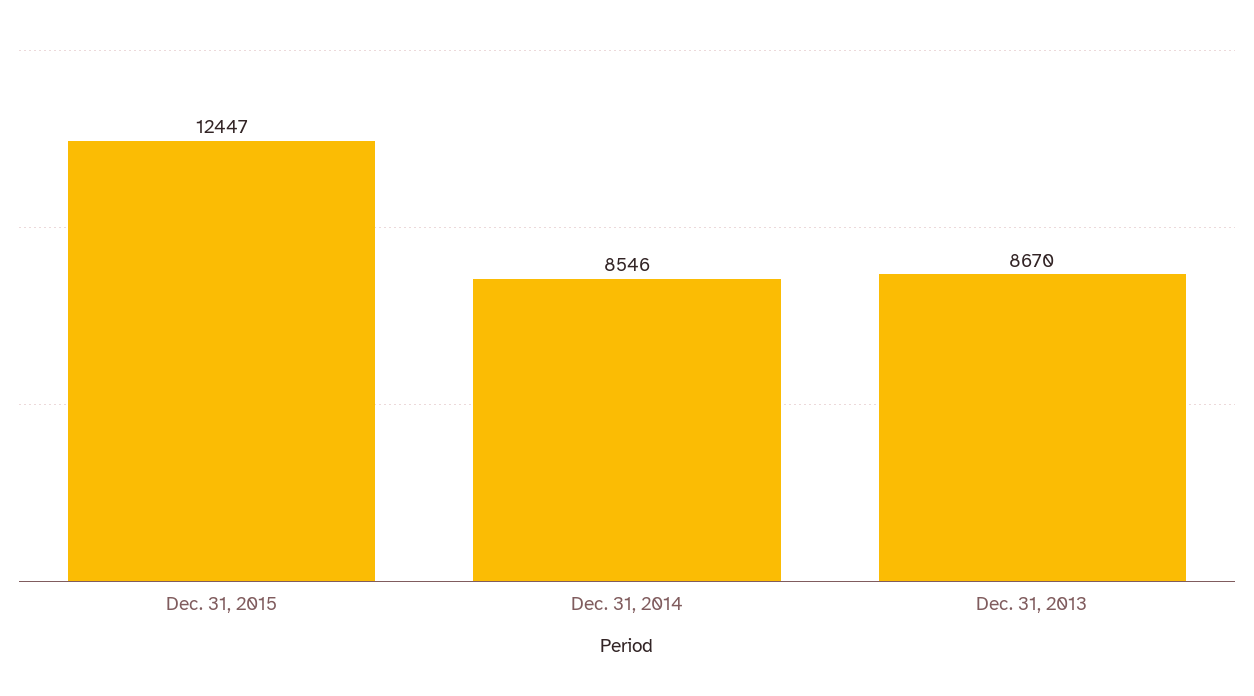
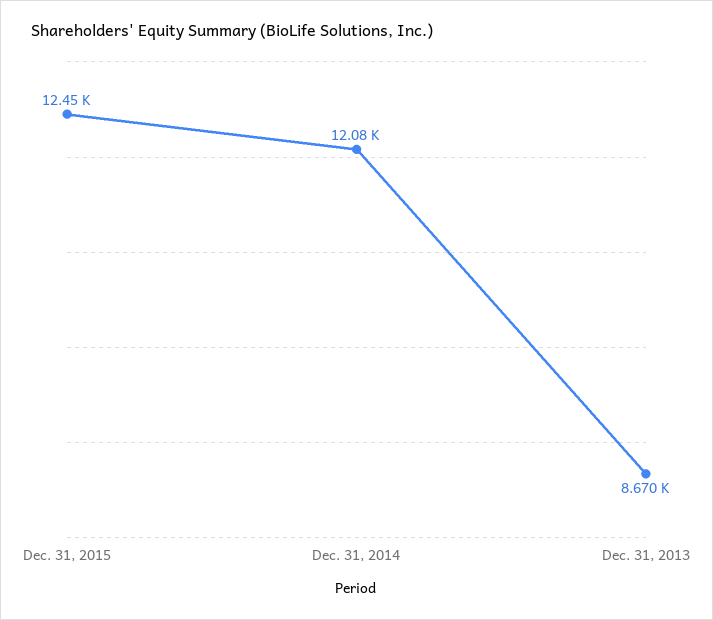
  {
    "Dec. 31, 2015": 12447,
-   "Dec. 31, 2014": 8546,
+   "Dec. 31, 2014": 12080,
    "Dec. 31, 2013": 8670
  }

